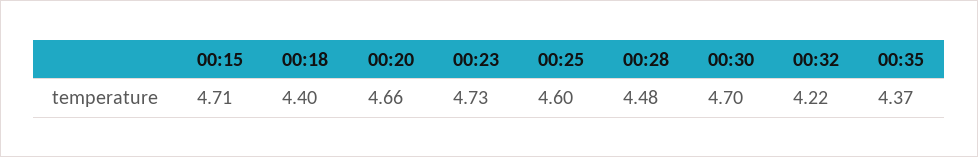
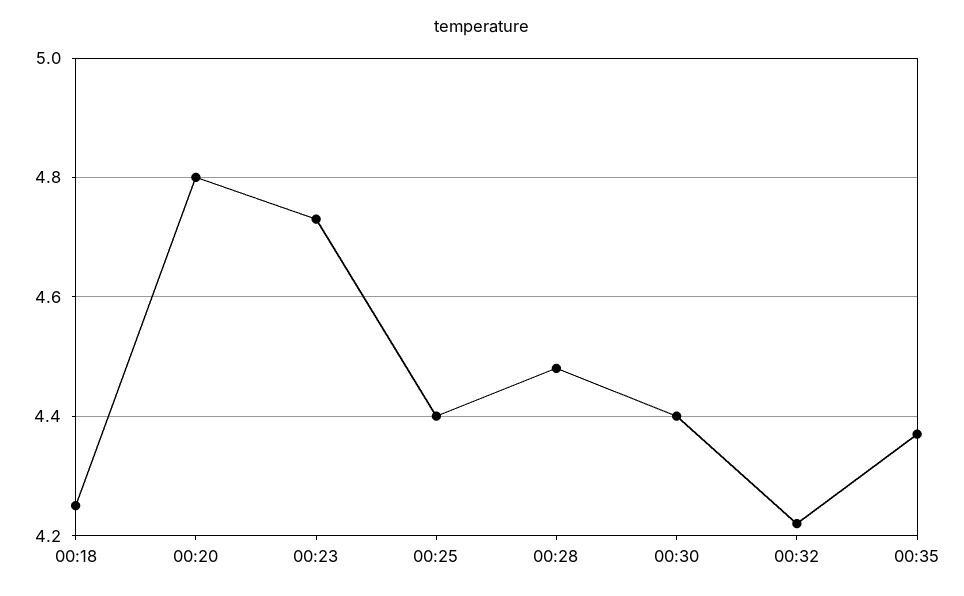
  {
-   "00:15": 4.71,
-   "00:18": 4.4,
+   "00:18": 4.25,
-   "00:20": 4.66,
+   "00:20": 4.8,
    "00:23": 4.73,
-   "00:25": 4.6,
+   "00:25": 4.4,
    "00:28": 4.48,
-   "00:30": 4.7,
+   "00:30": 4.4,
    "00:32": 4.22,
    "00:35": 4.37
  }

